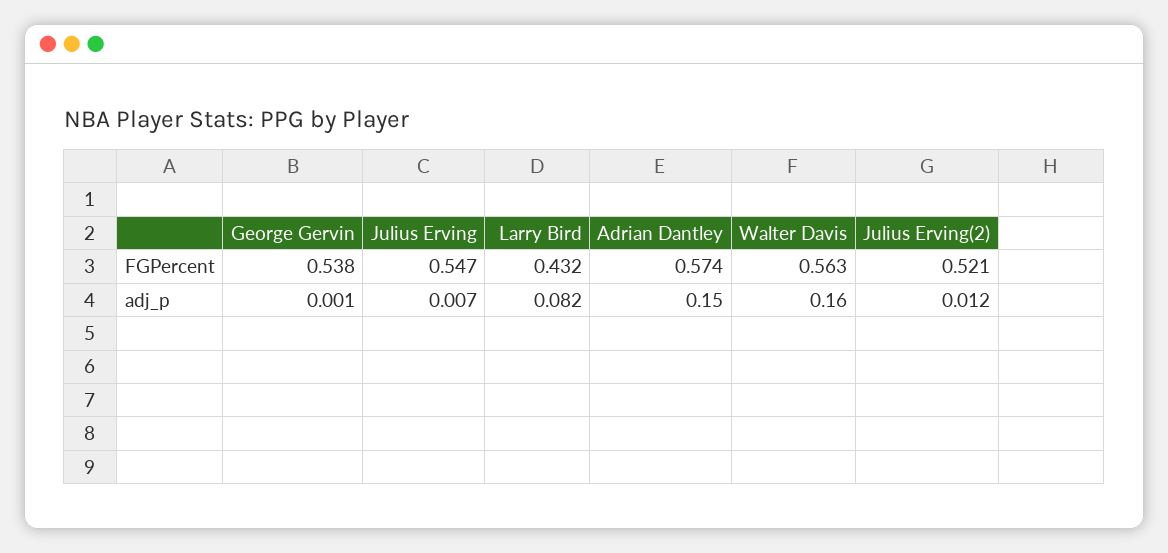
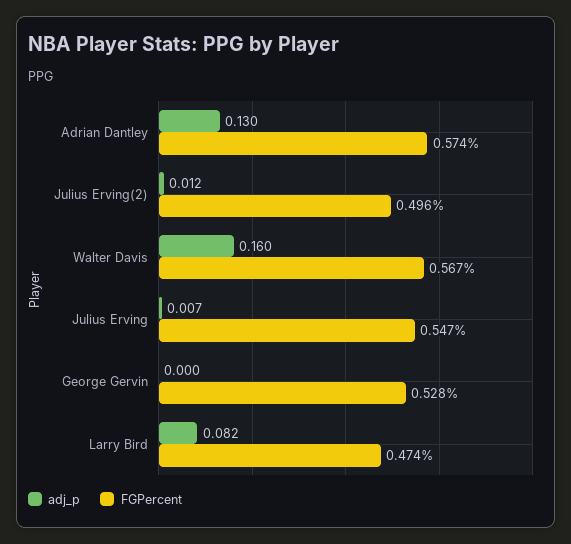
  {
    "FGPercent": {
-     "George Gervin": 0.538,
+     "George Gervin": 0.528,
      "Julius Erving": 0.547,
-     "Larry Bird": 0.432,
+     "Larry Bird": 0.474,
      "Adrian Dantley": 0.574,
-     "Walter Davis": 0.563,
+     "Walter Davis": 0.567,
-     "Julius Erving(2)": 0.521
+     "Julius Erving(2)": 0.496
    },
    "adj_p": {
-     "George Gervin": 0.001,
+     "George Gervin": 0,
      "Julius Erving": 0.007,
      "Larry Bird": 0.082,
-     "Adrian Dantley": 0.15,
+     "Adrian Dantley": 0.13,
      "Walter Davis": 0.16,
      "Julius Erving(2)": 0.012
    }
  }

